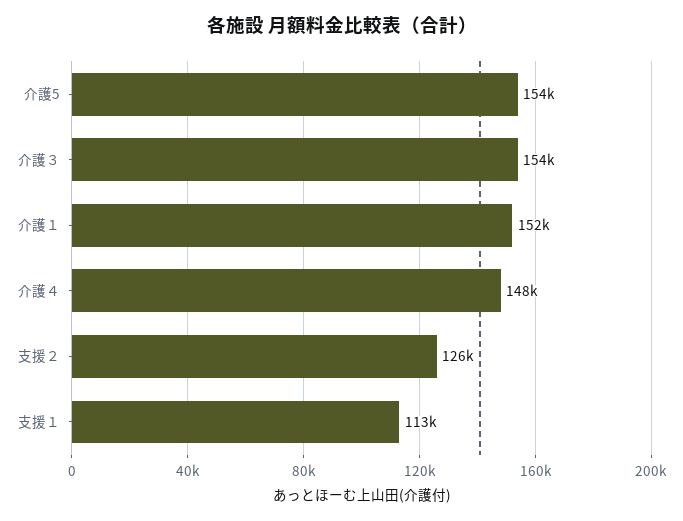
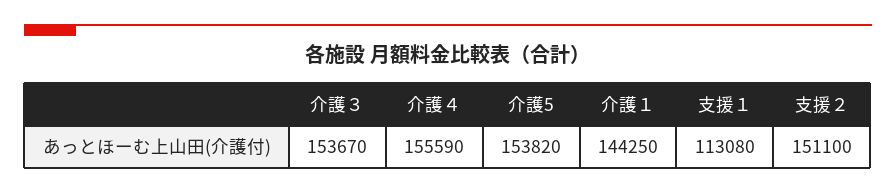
  {
    "介護5": 153820,
    "介護３": 153670,
-   "介護１": 152000,
+   "介護１": 144250,
-   "介護４": 148000,
+   "介護４": 155590,
-   "支援２": 126000,
+   "支援２": 151100,
    "支援１": 113080
  }

